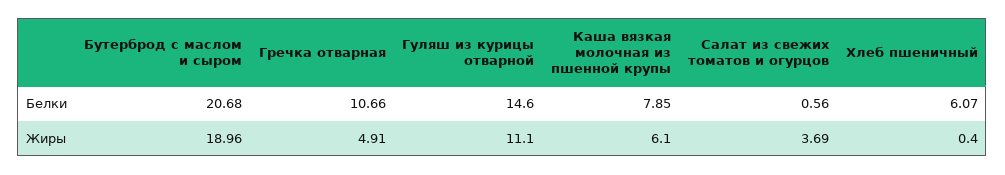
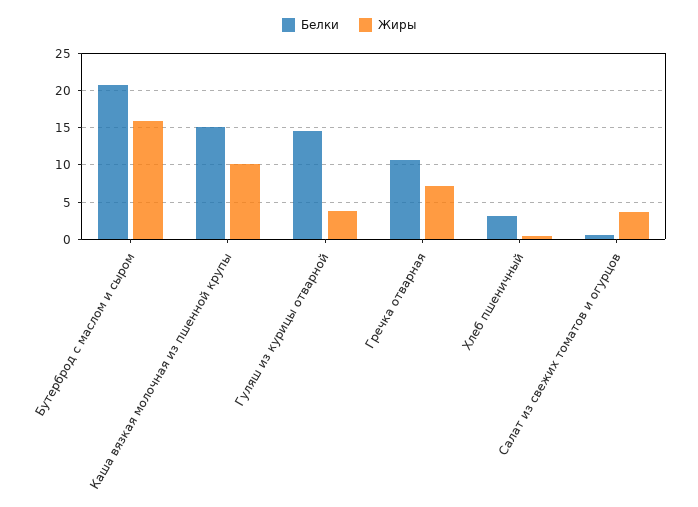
  {
    "Белки": {
      "Бутерброд с маслом и сыром": 20.68,
      "Гречка отварная": 10.66,
      "Гуляш из курицы отварной": 14.6,
-     "Каша вязкая молочная из пшенной крупы": 7.85,
+     "Каша вязкая молочная из пшенной крупы": 15,
      "Салат из свежих томатов и огурцов": 0.56,
-     "Хлеб пшеничный": 6.07
+     "Хлеб пшеничный": 3
    },
    "Жиры": {
-     "Бутерброд с маслом и сыром": 18.96,
+     "Бутерброд с маслом и сыром": 16,
-     "Гречка отварная": 4.91,
+     "Гречка отварная": 7,
-     "Гуляш из курицы отварной": 11.1,
+     "Гуляш из курицы отварной": 4,
-     "Каша вязкая молочная из пшенной крупы": 6.1,
+     "Каша вязкая молочная из пшенной крупы": 10,
      "Салат из свежих томатов и огурцов": 3.69,
      "Хлеб пшеничный": 0.4
    }
  }

